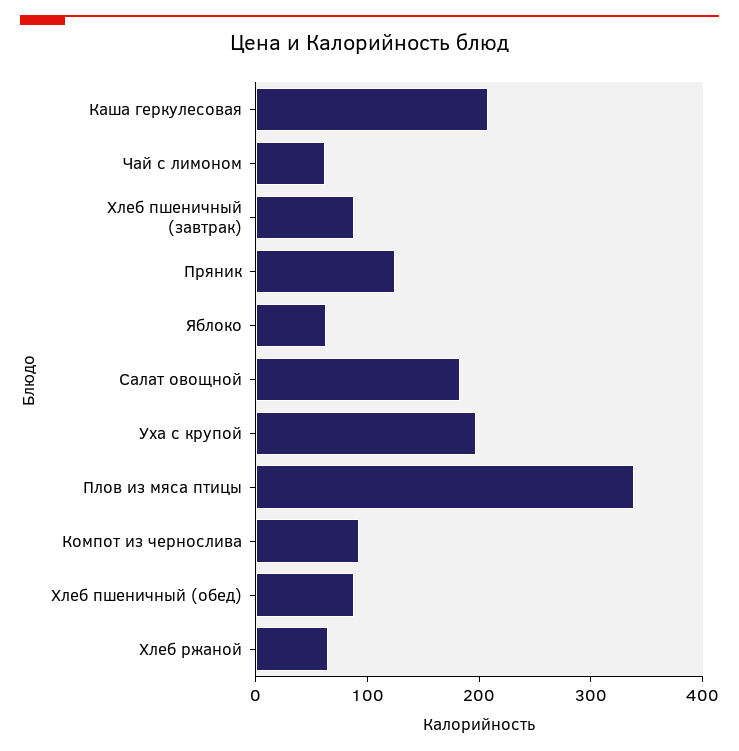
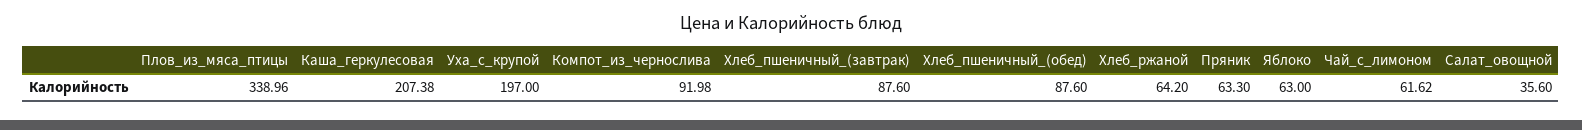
  {
    "Каша геркулесовая": 207.38,
    "Чай с лимоном": 61.62,
    "Хлеб пшеничный (завтрак)": 87.6,
-   "Пряник": 120,
+   "Пряник": 63.3,
    "Яблоко": 63,
-   "Салат овощной": 180,
+   "Салат овощной": 35.6,
    "Уха с крупой": 197,
    "Плов из мяса птицы": 338.96,
    "Компот из чернослива": 91.98,
    "Хлеб пшеничный (обед)": 87.6,
    "Хлеб ржаной": 64.2
  }

